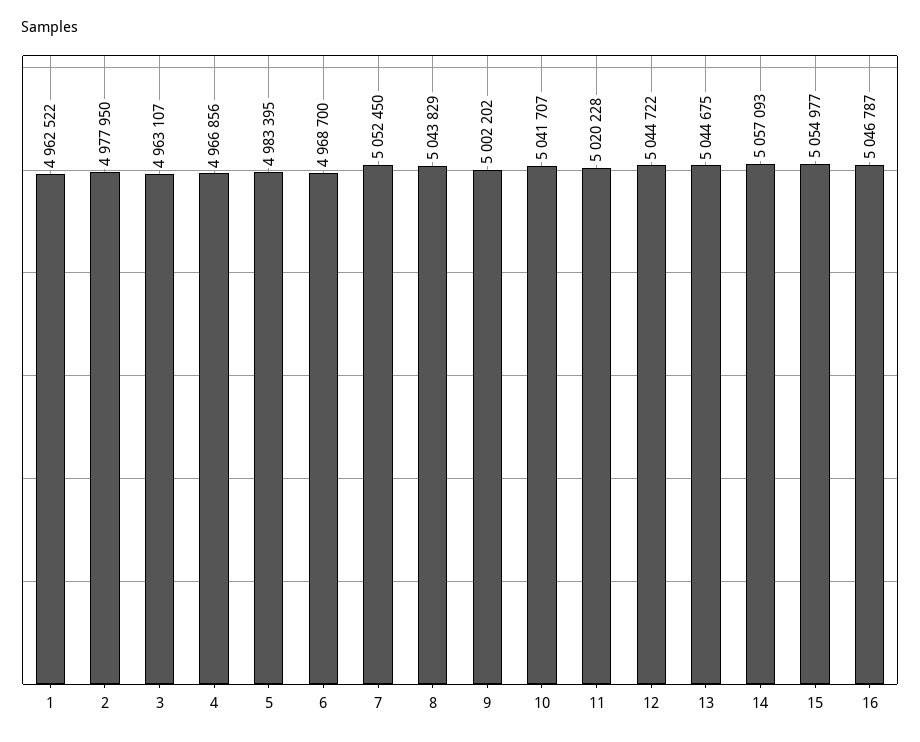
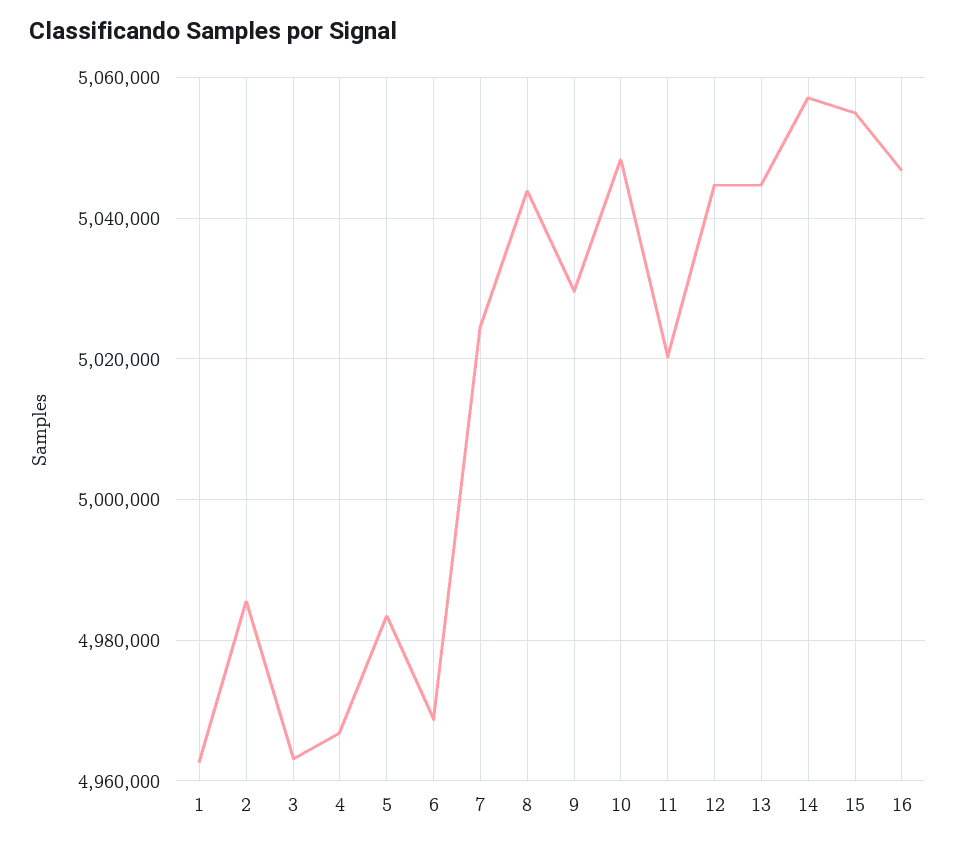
  {
    "1": 4962522,
-   "2": 4977950,
+   "2": 4986000,
    "3": 4963107,
    "4": 4966856,
    "5": 4983395,
    "6": 4968700,
-   "7": 5052450,
+   "7": 5024000,
    "8": 5043829,
-   "9": 5002202,
+   "9": 5030000,
-   "10": 5041707,
+   "10": 5048000,
    "11": 5020228,
    "12": 5044722,
    "13": 5044675,
    "14": 5057093,
    "15": 5054977,
    "16": 5046787
  }

